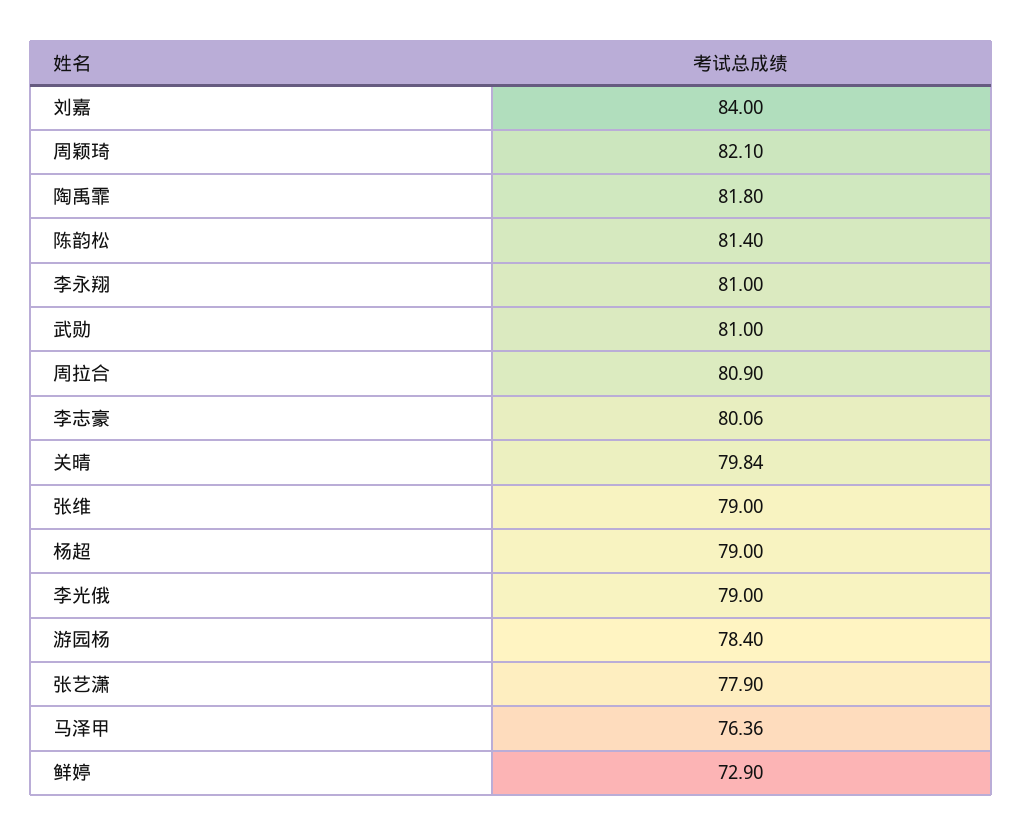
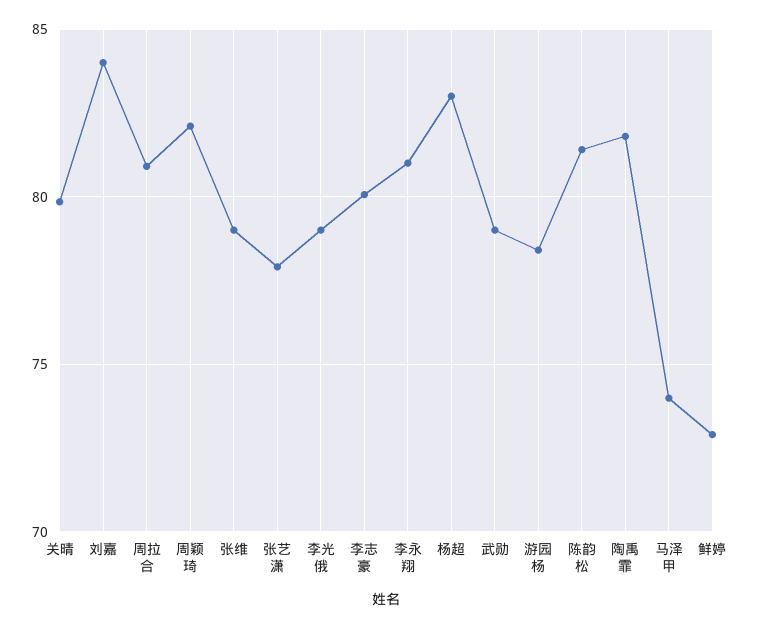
  {
    "刘嘉": 84,
    "周颖琦": 82.1,
    "陶禹霏": 81.8,
    "陈韵松": 81.4,
    "李永翔": 81,
-   "武勋": 81,
+   "武勋": 79,
    "周拉合": 80.9,
    "李志豪": 80.06,
    "关晴": 79.84,
    "张维": 79,
-   "杨超": 79,
+   "杨超": 83,
    "李光俄": 79,
    "游园杨": 78.4,
    "张艺潇": 77.9,
-   "马泽甲": 76.36,
+   "马泽甲": 74,
    "鲜婷": 72.9
  }

